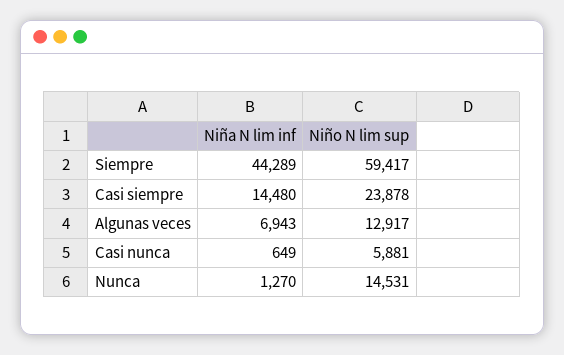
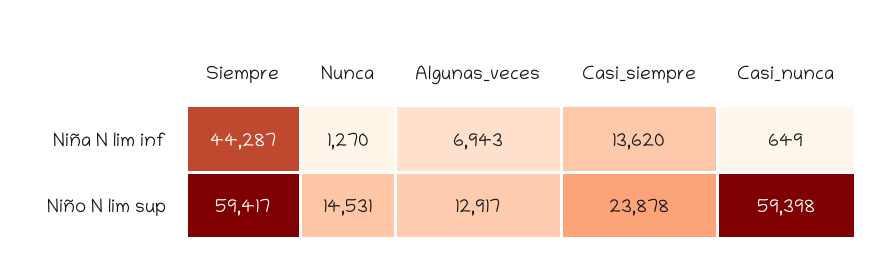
  {
    "Niña N lim inf": {
-     "Siempre": 44289,
+     "Siempre": 44287,
-     "Casi siempre": 14480,
+     "Casi siempre": 13620,
      "Algunas veces": 6943,
      "Casi nunca": 649,
      "Nunca": 1270
    },
    "Niño N lim sup": {
      "Siempre": 59417,
      "Casi siempre": 23878,
      "Algunas veces": 12917,
-     "Casi nunca": 5881,
+     "Casi nunca": 59398,
      "Nunca": 14531
    }
  }

